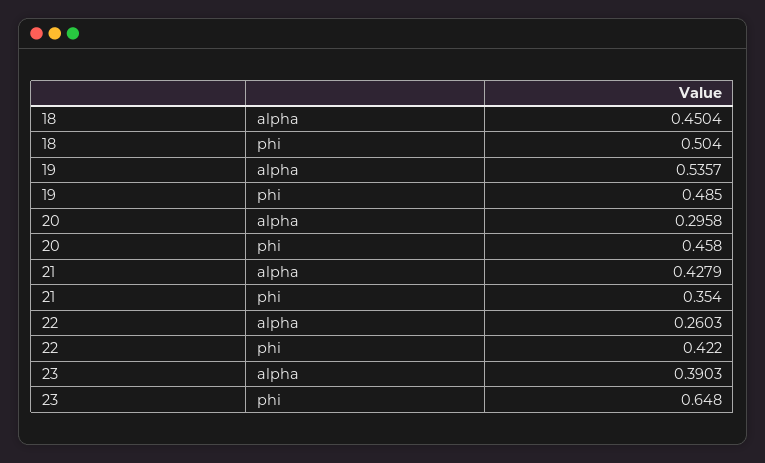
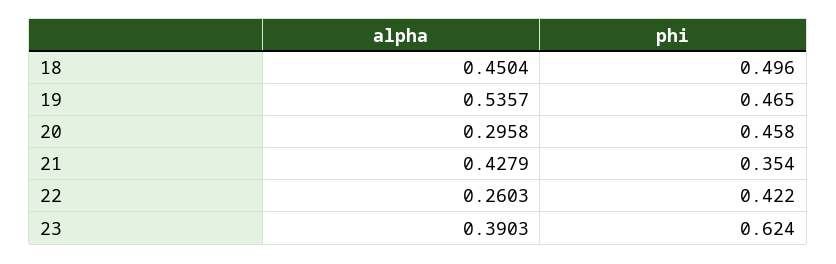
  {
    "18": {
      "alpha": 0.4504,
-     "phi": 0.504
+     "phi": 0.496
    },
    "19": {
      "alpha": 0.5357,
-     "phi": 0.485
+     "phi": 0.465
    },
    "20": {
      "alpha": 0.2958,
      "phi": 0.458
    },
    "21": {
      "alpha": 0.4279,
      "phi": 0.354
    },
    "22": {
      "alpha": 0.2603,
      "phi": 0.422
    },
    "23": {
      "alpha": 0.3903,
-     "phi": 0.648
+     "phi": 0.624
    }
  }

